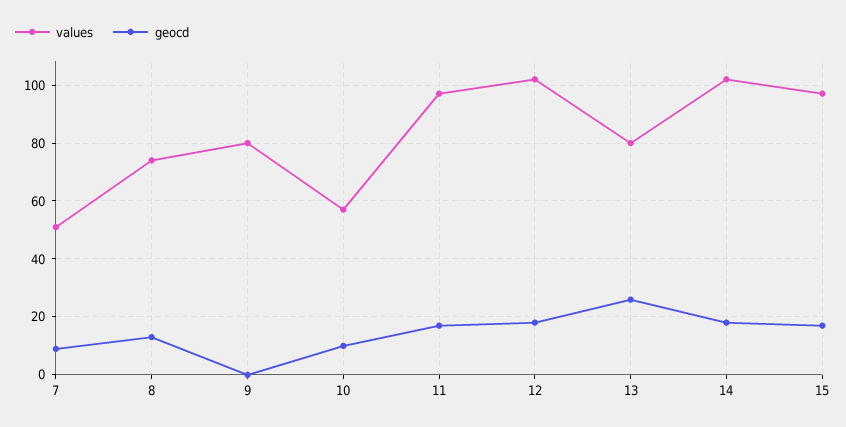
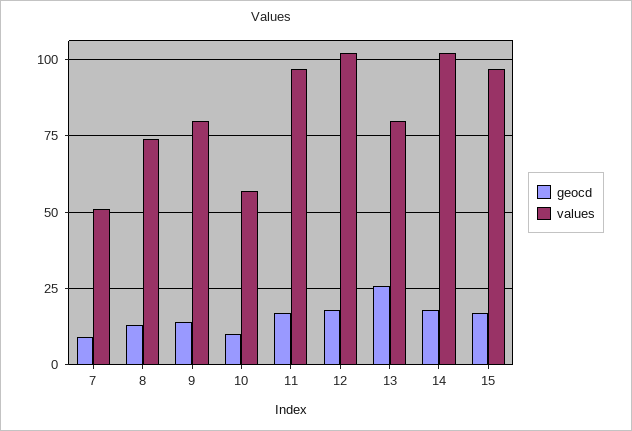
  {
    "values": {
      "7": 50,
      "8": 75,
      "9": 80,
      "10": 55,
      "11": 95,
      "12": 100,
      "13": 80,
      "14": 100,
      "15": 95
    },
    "geocd": {
      "7": 10,
      "8": 15,
-     "9": 0,
+     "9": 15,
      "10": 10,
      "11": 15,
      "12": 20,
      "13": 25,
      "14": 20,
      "15": 15
    }
  }

